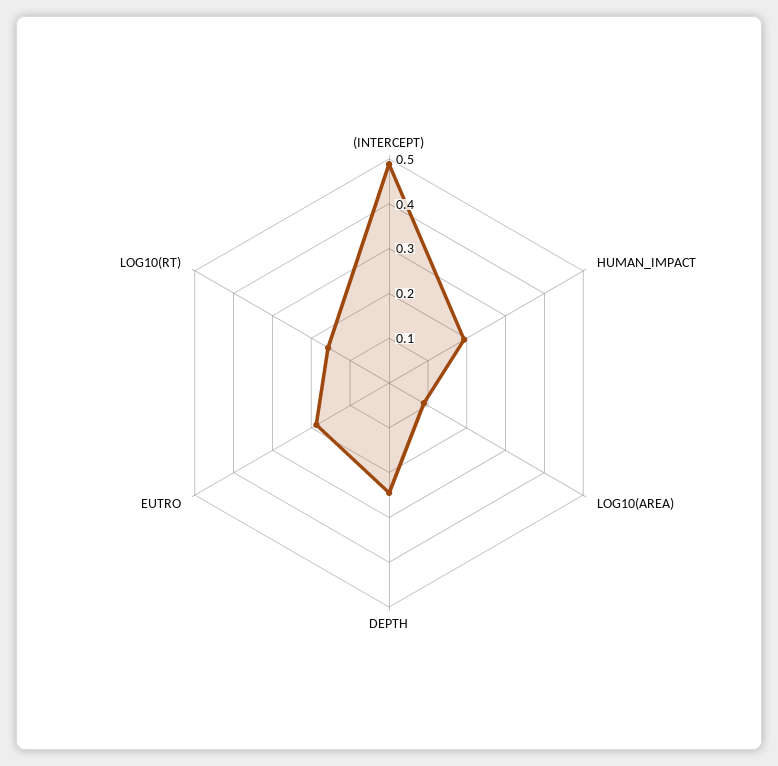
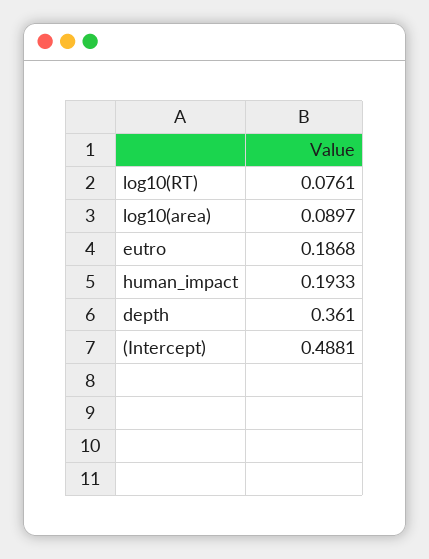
  {
    "(INTERCEPT)": 0.4881,
    "HUMAN_IMPACT": 0.1933,
    "LOG10(AREA)": 0.0897,
-   "DEPTH": 0.24,
+   "DEPTH": 0.361,
    "EUTRO": 0.1868,
-   "LOG10(RT)": 0.16
+   "LOG10(RT)": 0.0761
  }

